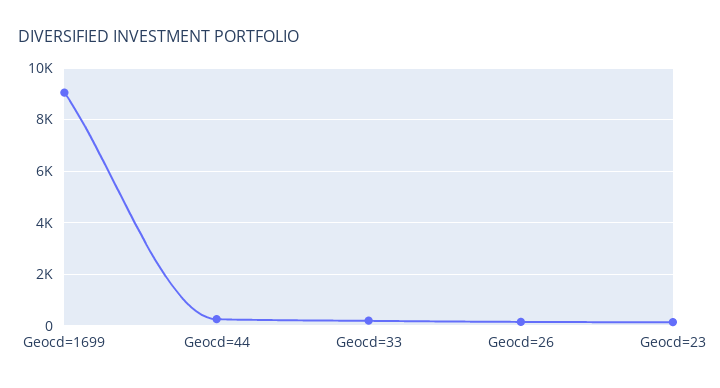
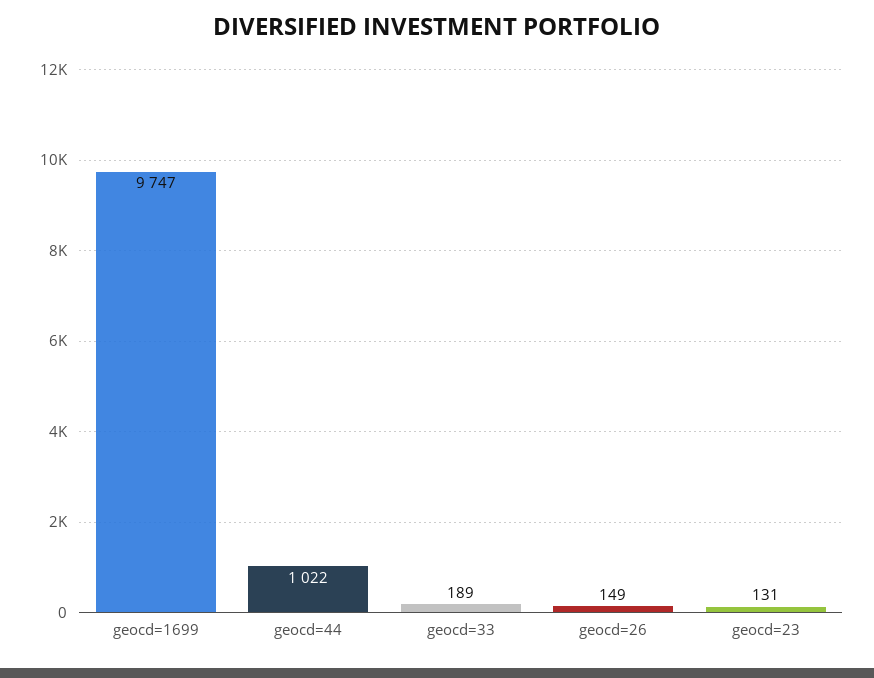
  {
-   "Geocd=1699": 9000,
+   "Geocd=1699": 9747,
-   "Geocd=44": 250,
+   "Geocd=44": 1022,
    "Geocd=33": 189,
    "Geocd=26": 149,
    "Geocd=23": 131
  }

